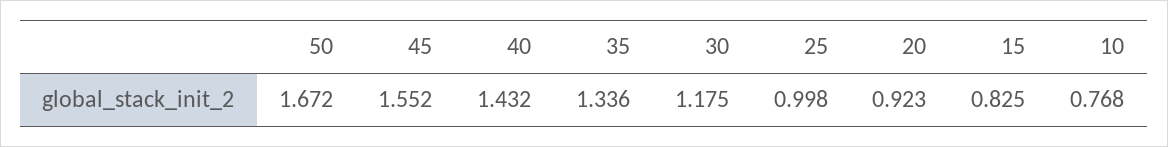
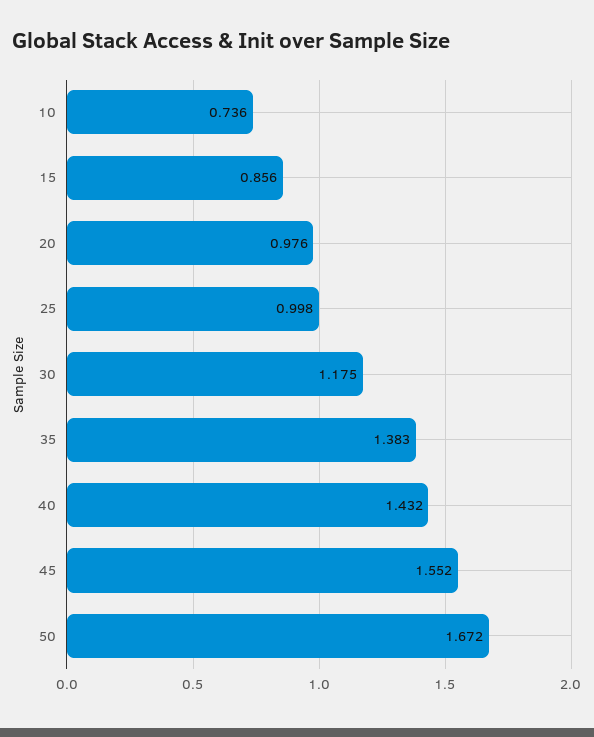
  {
    "50": 1.672,
    "45": 1.552,
    "40": 1.432,
-   "35": 1.336,
+   "35": 1.383,
    "30": 1.175,
    "25": 0.998,
-   "20": 0.923,
+   "20": 0.976,
-   "15": 0.825,
+   "15": 0.856,
-   "10": 0.768
+   "10": 0.736
  }

